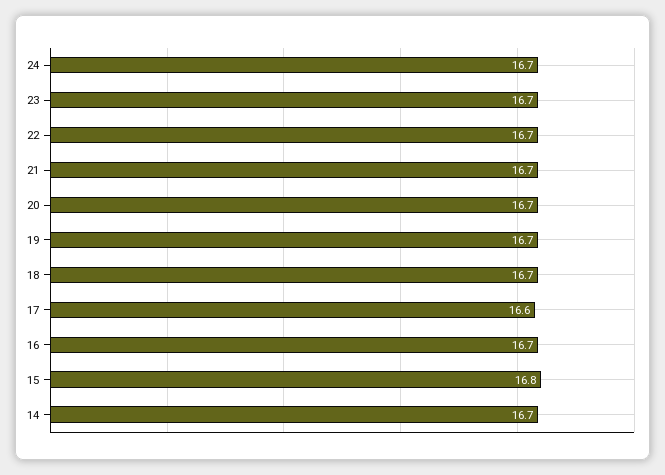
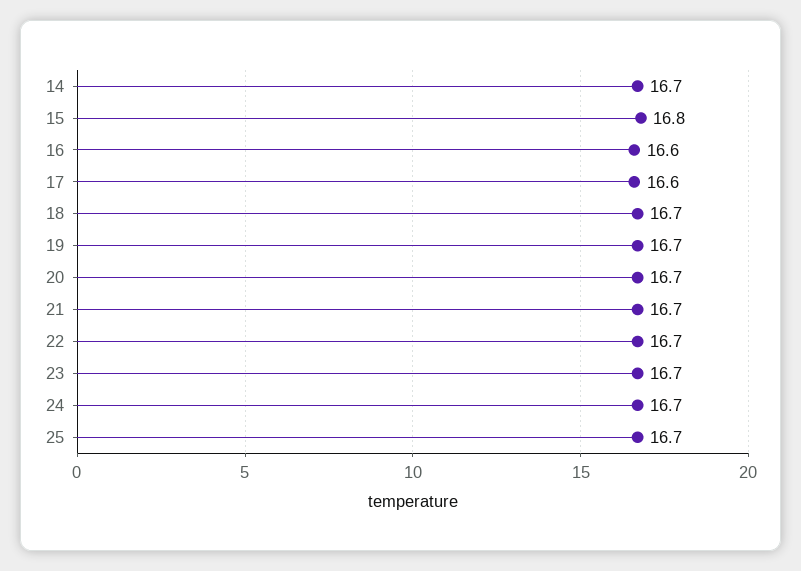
  {
    "24": 16.7,
    "23": 16.7,
    "22": 16.7,
    "21": 16.7,
    "20": 16.7,
    "19": 16.7,
    "18": 16.7,
    "17": 16.6,
-   "16": 16.7,
+   "16": 16.6,
    "15": 16.8,
-   "14": 16.7
+   "14": 16.7,
+   "25": 16.7
  }

